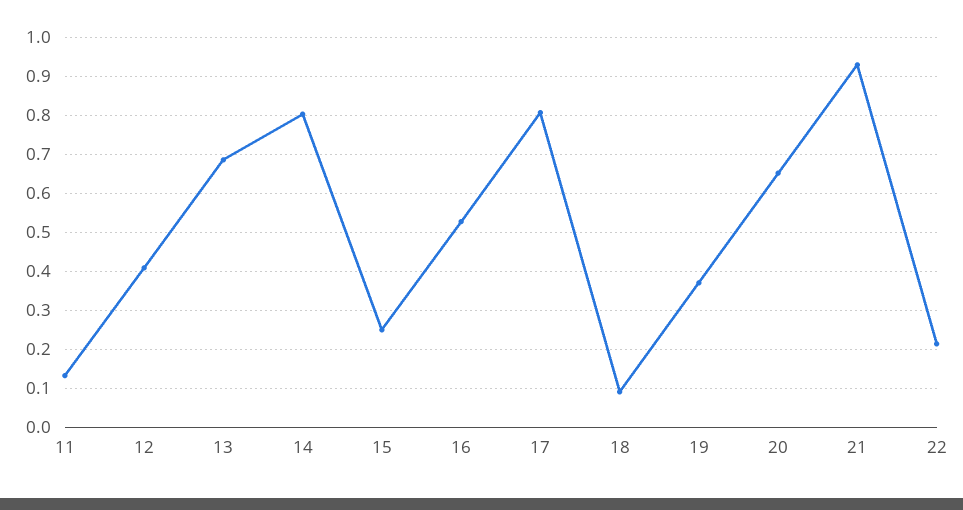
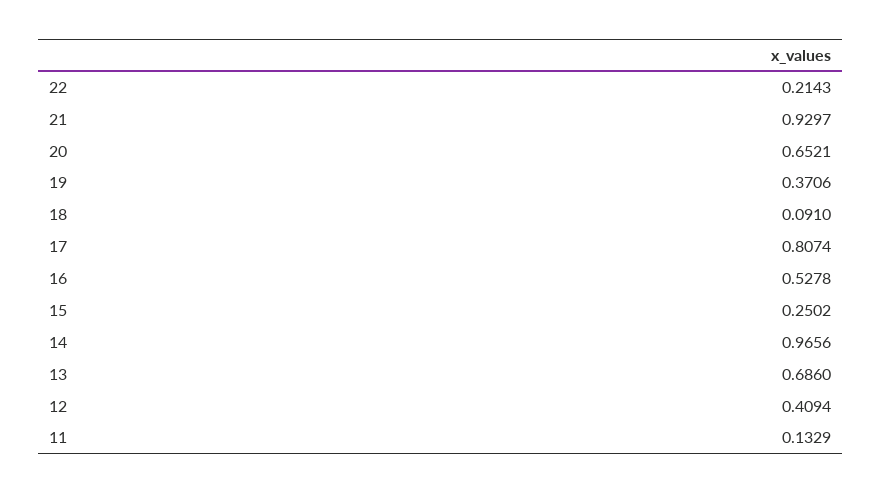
  {
    "11": 0.1329,
    "12": 0.4094,
    "13": 0.686,
-   "14": 0.8,
+   "14": 0.9656,
    "15": 0.2502,
    "16": 0.5278,
    "17": 0.8074,
    "18": 0.091,
    "19": 0.3706,
    "20": 0.6521,
    "21": 0.9297,
    "22": 0.2143
  }

